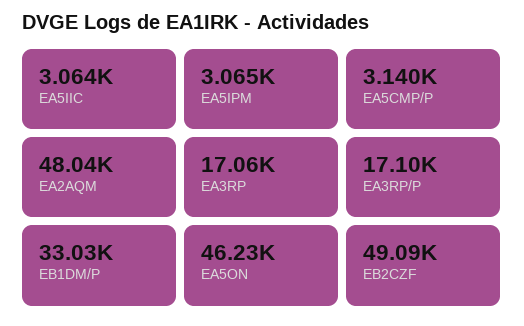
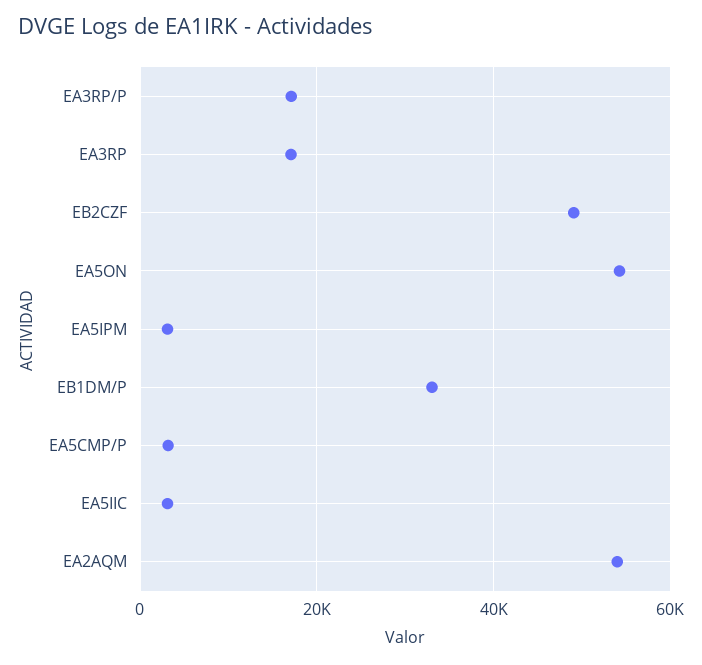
  {
    "EA5IIC": 3064,
    "EA5IPM": 3065,
    "EA5CMP/P": 3140,
-   "EA2AQM": 48040,
+   "EA2AQM": 54000,
    "EA3RP": 17060,
    "EA3RP/P": 17100,
    "EB1DM/P": 33030,
-   "EA5ON": 46230,
+   "EA5ON": 54000,
    "EB2CZF": 49090
  }

